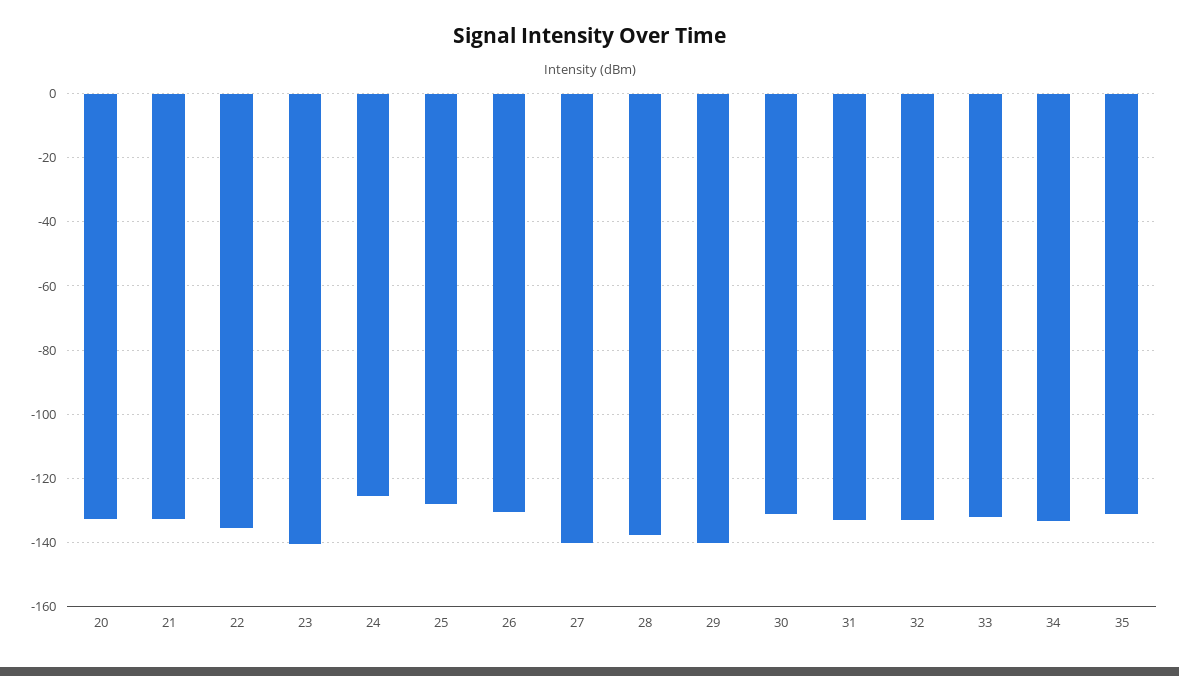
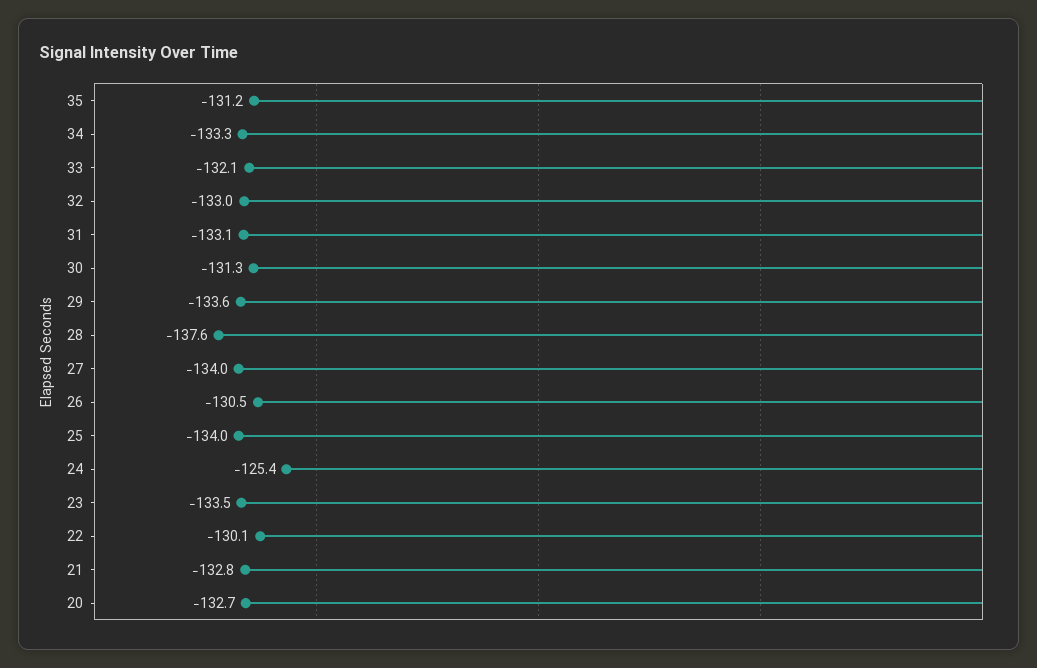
  {
    "20": -132.7,
    "21": -132.8,
-   "22": -136,
+   "22": -130.1,
-   "23": -140,
+   "23": -133.5,
    "24": -125.4,
-   "25": -128,
+   "25": -134,
    "26": -130.5,
-   "27": -140,
+   "27": -134,
    "28": -137.6,
-   "29": -140,
+   "29": -133.6,
    "30": -131.3,
    "31": -133.1,
    "32": -133,
    "33": -132.1,
    "34": -133.3,
    "35": -131.2
  }

